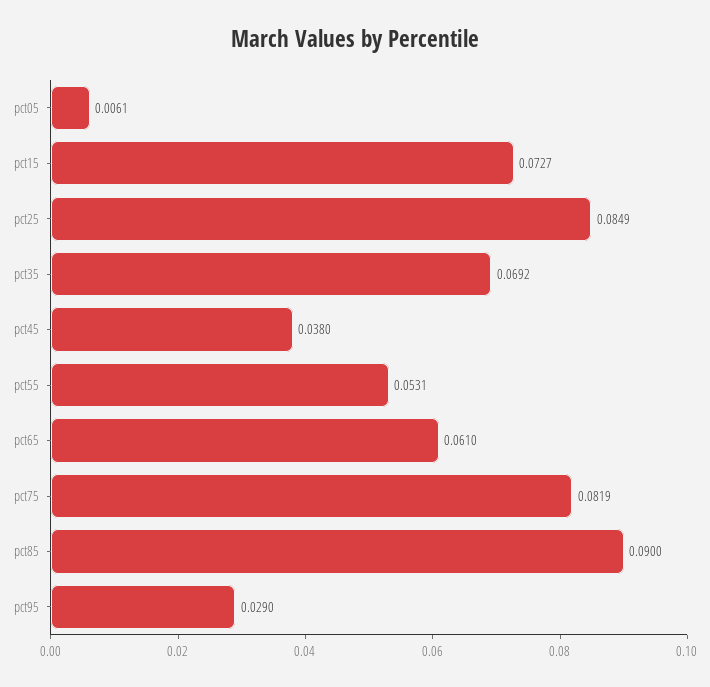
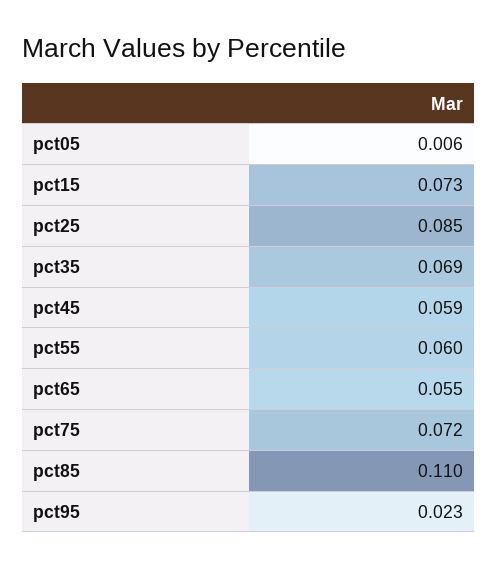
  {
    "pct05": 0.0061,
    "pct15": 0.0727,
    "pct25": 0.0849,
    "pct35": 0.0692,
-   "pct45": 0.038,
+   "pct45": 0.059,
-   "pct55": 0.0531,
+   "pct55": 0.06,
-   "pct65": 0.061,
+   "pct65": 0.055,
-   "pct75": 0.0819,
+   "pct75": 0.072,
-   "pct85": 0.09,
+   "pct85": 0.11,
-   "pct95": 0.029
+   "pct95": 0.023
  }

